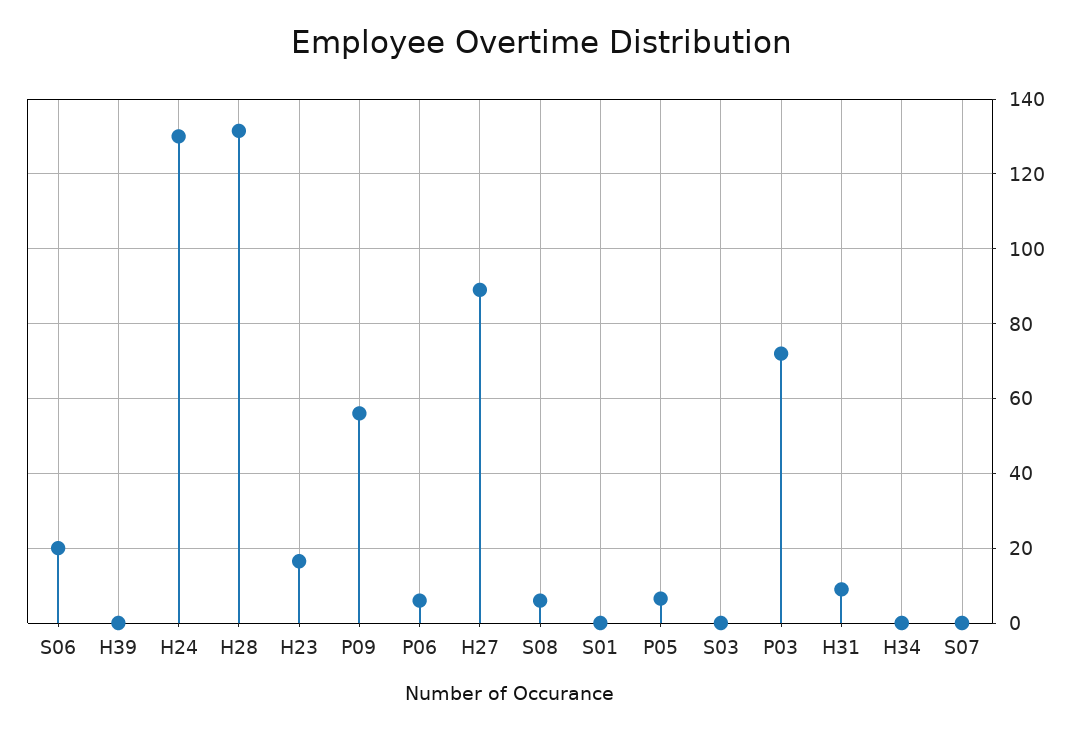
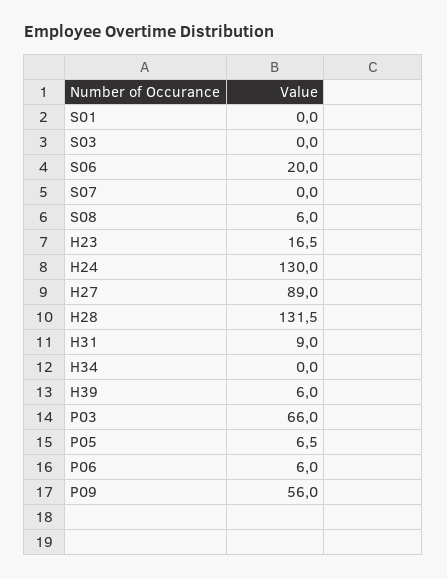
  {
    "S06": 20,
-   "H39": 0,
+   "H39": 6,
    "H24": 130,
    "H28": 131.5,
    "H23": 16.5,
    "P09": 56,
    "P06": 6,
    "H27": 89,
    "S08": 6,
    "S01": 0,
    "P05": 6.5,
    "S03": 0,
-   "P03": 72,
+   "P03": 66,
    "H31": 9,
    "H34": 0,
    "S07": 0
  }

